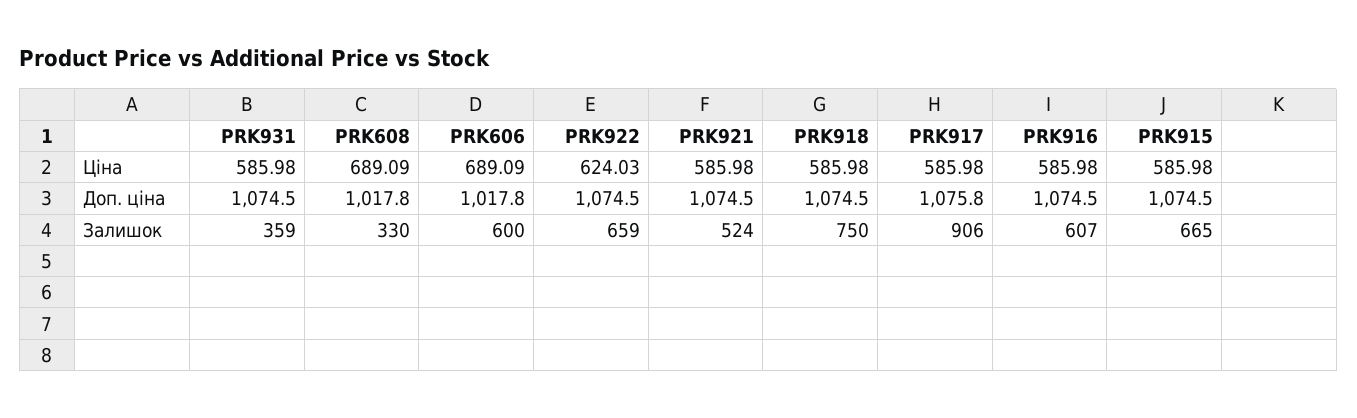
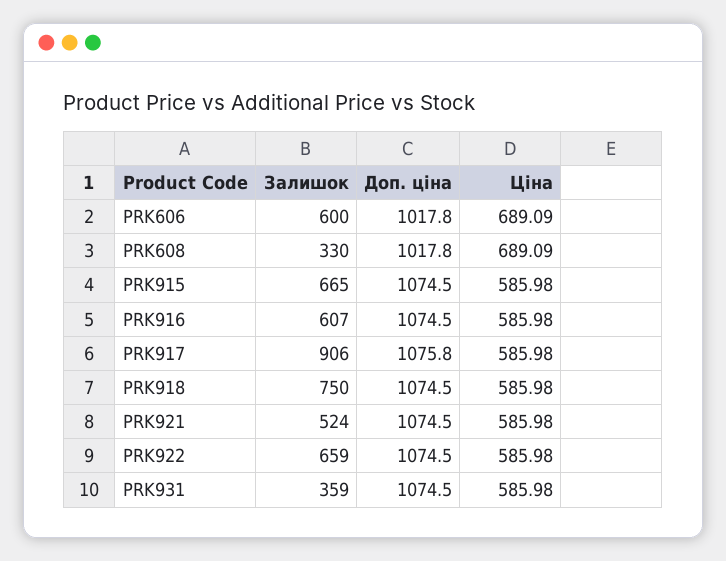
  {
    "PRK931": {
      "Ціна": 585.98,
      "Доп. ціна": 1074.5,
      "Залишок": 359
    },
    "PRK608": {
      "Ціна": 689.09,
      "Доп. ціна": 1017.8,
      "Залишок": 330
    },
    "PRK606": {
      "Ціна": 689.09,
      "Доп. ціна": 1017.8,
      "Залишок": 600
    },
    "PRK922": {
-     "Ціна": 624.03,
+     "Ціна": 585.98,
      "Доп. ціна": 1074.5,
      "Залишок": 659
    },
    "PRK921": {
      "Ціна": 585.98,
      "Доп. ціна": 1074.5,
      "Залишок": 524
    },
    "PRK918": {
      "Ціна": 585.98,
      "Доп. ціна": 1074.5,
      "Залишок": 750
    },
    "PRK917": {
      "Ціна": 585.98,
      "Доп. ціна": 1075.8,
      "Залишок": 906
    },
    "PRK916": {
      "Ціна": 585.98,
      "Доп. ціна": 1074.5,
      "Залишок": 607
    },
    "PRK915": {
      "Ціна": 585.98,
      "Доп. ціна": 1074.5,
      "Залишок": 665
    }
  }

